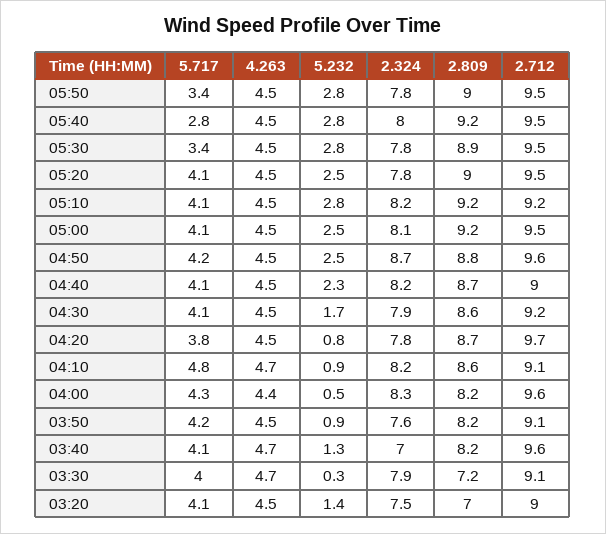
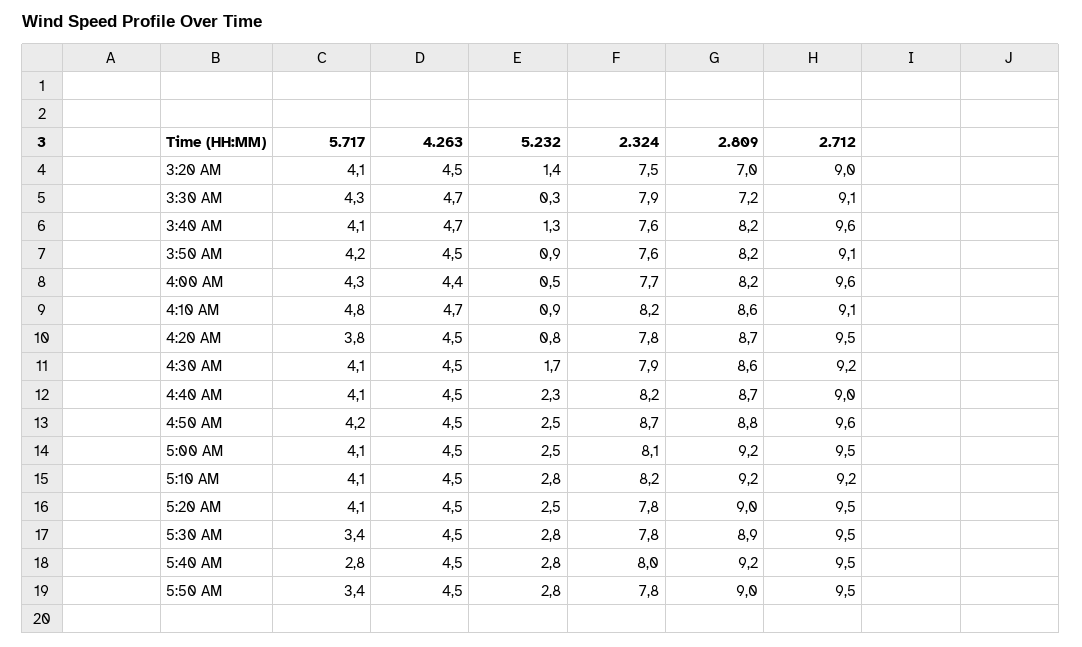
  {
    "5.717": {
      "05:50": 3.4,
      "05:40": 2.8,
      "05:30": 3.4,
      "05:20": 4.1,
      "05:10": 4.1,
      "05:00": 4.1,
      "04:50": 4.2,
      "04:40": 4.1,
      "04:30": 4.1,
      "04:20": 3.8,
      "04:10": 4.8,
      "04:00": 4.3,
      "03:50": 4.2,
      "03:40": 4.1,
-     "03:30": 4,
+     "03:30": 4.3,
      "03:20": 4.1
    },
    "4.263": {
      "05:50": 4.5,
      "05:40": 4.5,
      "05:30": 4.5,
      "05:20": 4.5,
      "05:10": 4.5,
      "05:00": 4.5,
      "04:50": 4.5,
      "04:40": 4.5,
      "04:30": 4.5,
      "04:20": 4.5,
      "04:10": 4.7,
      "04:00": 4.4,
      "03:50": 4.5,
      "03:40": 4.7,
      "03:30": 4.7,
      "03:20": 4.5
    },
    "5.232": {
      "05:50": 2.8,
      "05:40": 2.8,
      "05:30": 2.8,
      "05:20": 2.5,
      "05:10": 2.8,
      "05:00": 2.5,
      "04:50": 2.5,
      "04:40": 2.3,
      "04:30": 1.7,
      "04:20": 0.8,
      "04:10": 0.9,
      "04:00": 0.5,
      "03:50": 0.9,
      "03:40": 1.3,
      "03:30": 0.3,
      "03:20": 1.4
    },
    "2.324": {
      "05:50": 7.8,
      "05:40": 8,
      "05:30": 7.8,
      "05:20": 7.8,
      "05:10": 8.2,
      "05:00": 8.1,
      "04:50": 8.7,
      "04:40": 8.2,
      "04:30": 7.9,
      "04:20": 7.8,
      "04:10": 8.2,
-     "04:00": 8.3,
+     "04:00": 7.7,
      "03:50": 7.6,
-     "03:40": 7,
+     "03:40": 7.6,
      "03:30": 7.9,
      "03:20": 7.5
    },
    "2.809": {
      "05:50": 9,
      "05:40": 9.2,
      "05:30": 8.9,
      "05:20": 9,
      "05:10": 9.2,
      "05:00": 9.2,
      "04:50": 8.8,
      "04:40": 8.7,
      "04:30": 8.6,
      "04:20": 8.7,
      "04:10": 8.6,
      "04:00": 8.2,
      "03:50": 8.2,
      "03:40": 8.2,
      "03:30": 7.2,
      "03:20": 7
    },
    "2.712": {
      "05:50": 9.5,
      "05:40": 9.5,
      "05:30": 9.5,
      "05:20": 9.5,
      "05:10": 9.2,
      "05:00": 9.5,
      "04:50": 9.6,
      "04:40": 9,
      "04:30": 9.2,
-     "04:20": 9.7,
+     "04:20": 9.5,
      "04:10": 9.1,
      "04:00": 9.6,
      "03:50": 9.1,
      "03:40": 9.6,
      "03:30": 9.1,
      "03:20": 9
    }
  }

